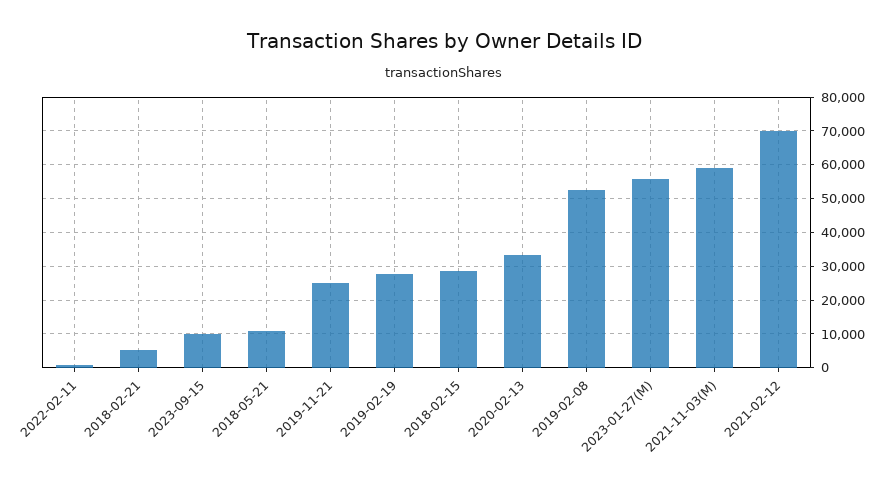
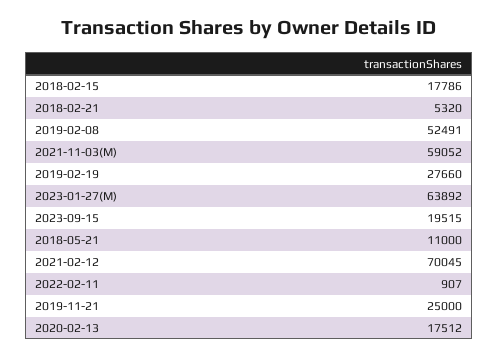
  {
    "2022-02-11": 907,
    "2018-02-21": 5320,
-   "2023-09-15": 10000,
+   "2023-09-15": 19515,
    "2018-05-21": 11000,
    "2019-11-21": 25000,
    "2019-02-19": 27660,
-   "2018-02-15": 28000,
+   "2018-02-15": 17786,
-   "2020-02-13": 34000,
+   "2020-02-13": 17512,
    "2019-02-08": 52491,
-   "2023-01-27(M)": 56000,
+   "2023-01-27(M)": 63892,
    "2021-11-03(M)": 59052,
    "2021-02-12": 70045
  }

